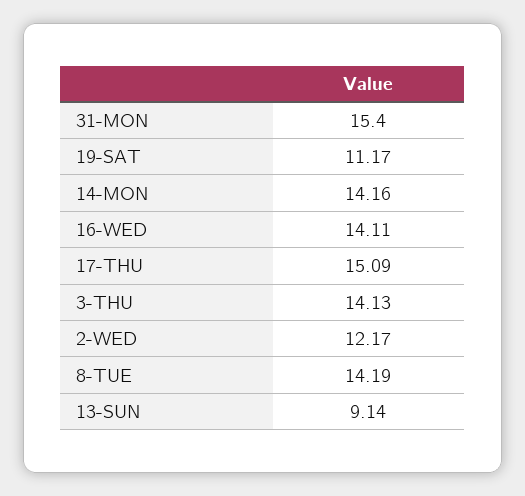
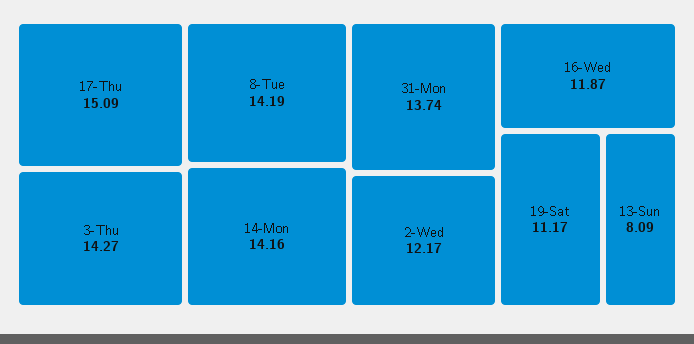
  {
-   "31-MON": 15.4,
+   "31-MON": 13.74,
    "19-SAT": 11.17,
    "14-MON": 14.16,
-   "16-WED": 14.11,
+   "16-WED": 11.87,
    "17-THU": 15.09,
-   "3-THU": 14.13,
+   "3-THU": 14.27,
    "2-WED": 12.17,
    "8-TUE": 14.19,
-   "13-SUN": 9.14
+   "13-SUN": 8.09
  }

